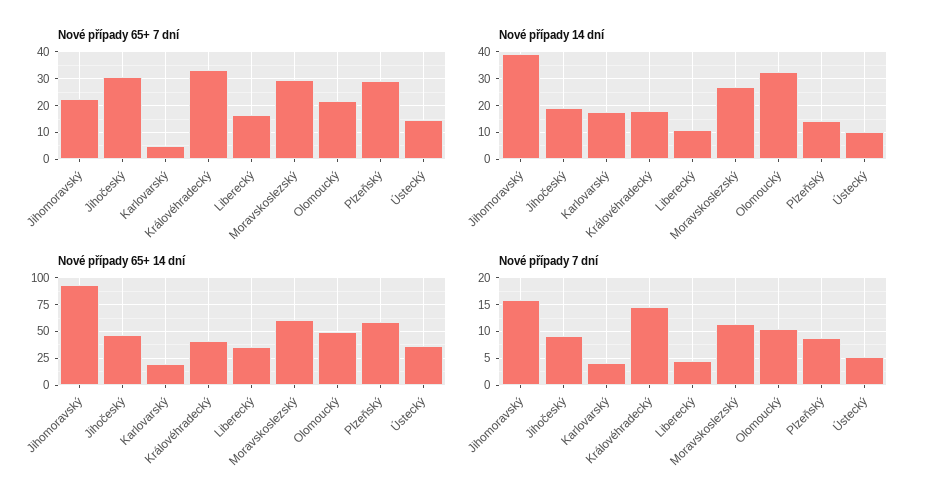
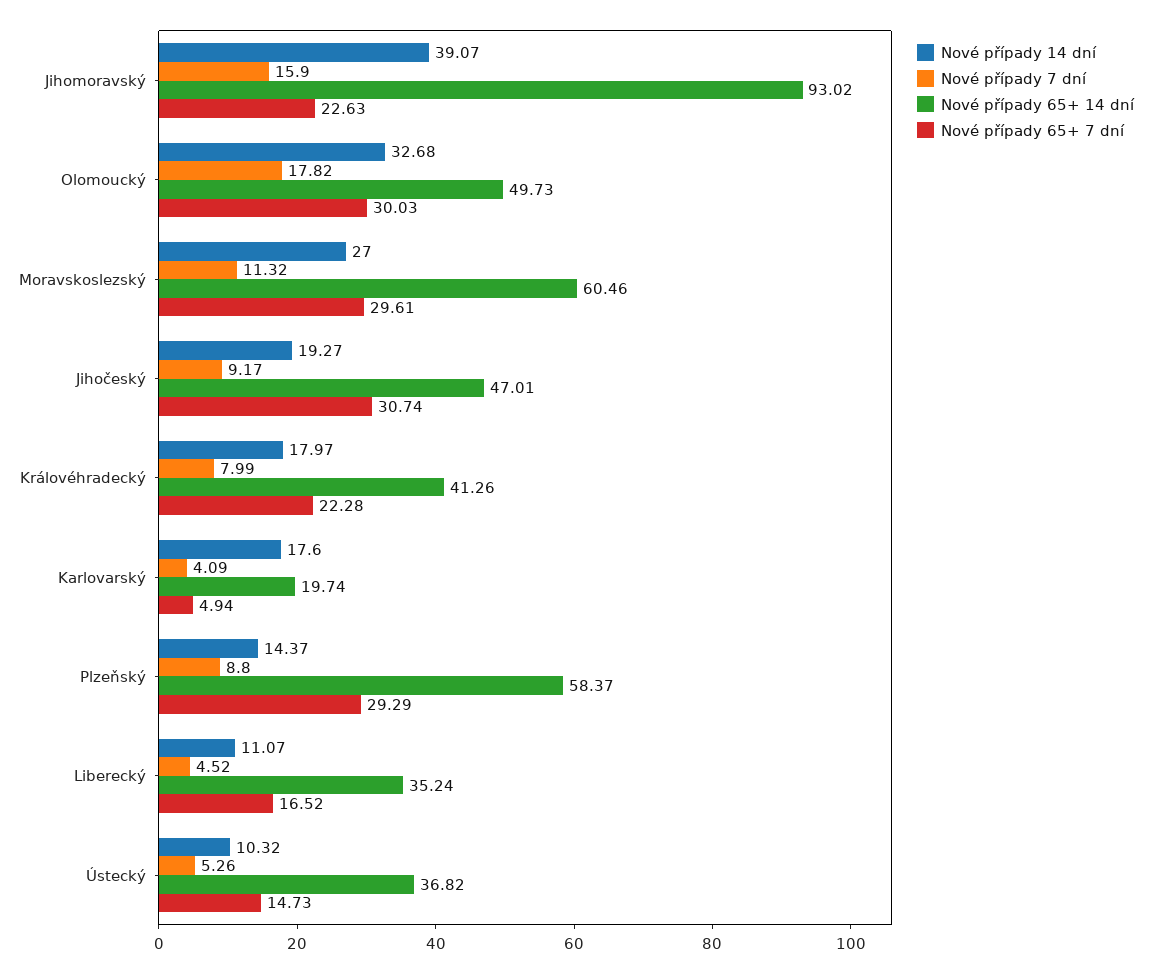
  {
    "Nové případy 65+ 7 dní": {
      "Jihomoravský": 22.63,
      "Jihočeský": 30.74,
      "Karlovarský": 4.94,
-     "Královéhradecký": 32.5,
+     "Královéhradecký": 22.28,
      "Liberecký": 16.52,
      "Moravskoslezský": 29.61,
-     "Olomoucký": 22.5,
+     "Olomoucký": 30.03,
      "Plzeňský": 29.29,
      "Ústecký": 14.73
    },
    "Nové případy 14 dní": {
      "Jihomoravský": 39.07,
      "Jihočeský": 19.27,
      "Karlovarský": 17.6,
      "Královéhradecký": 17.97,
      "Liberecký": 11.07,
      "Moravskoslezský": 27,
      "Olomoucký": 32.68,
      "Plzeňský": 14.37,
      "Ústecký": 10.32
    },
    "Nové případy 65+ 14 dní": {
      "Jihomoravský": 93.02,
      "Jihočeský": 47.01,
      "Karlovarský": 19.74,
      "Královéhradecký": 41.26,
      "Liberecký": 35.24,
      "Moravskoslezský": 60.46,
      "Olomoucký": 49.73,
      "Plzeňský": 58.37,
      "Ústecký": 36.82
    },
    "Nové případy 7 dní": {
      "Jihomoravský": 15.9,
      "Jihočeský": 9.17,
      "Karlovarský": 4.09,
-     "Královéhradecký": 15,
+     "Královéhradecký": 7.99,
      "Liberecký": 4.52,
      "Moravskoslezský": 11.32,
-     "Olomoucký": 10,
+     "Olomoucký": 17.82,
      "Plzeňský": 8.8,
      "Ústecký": 5.26
    }
  }

